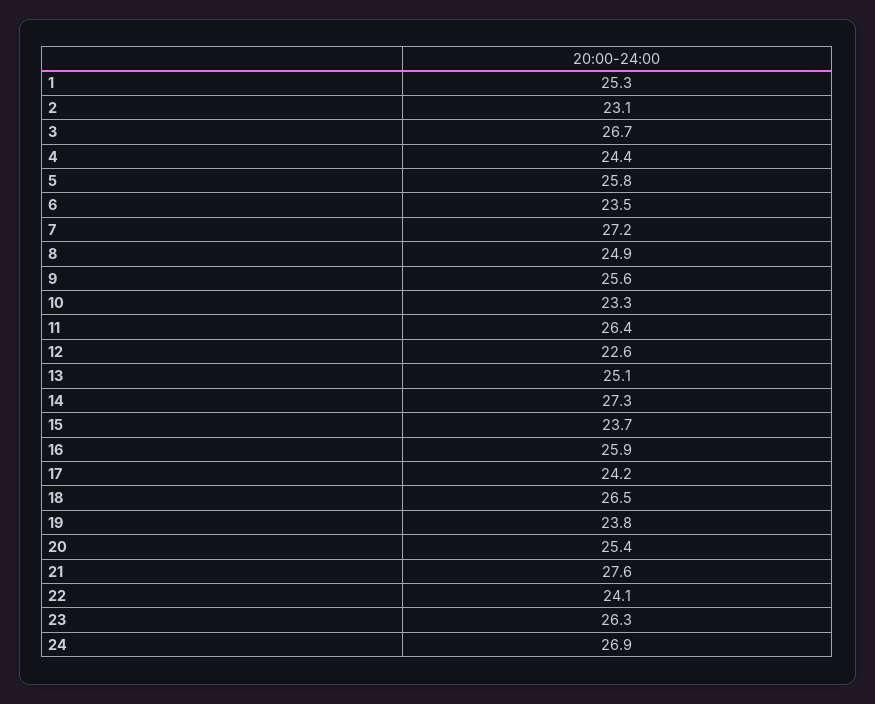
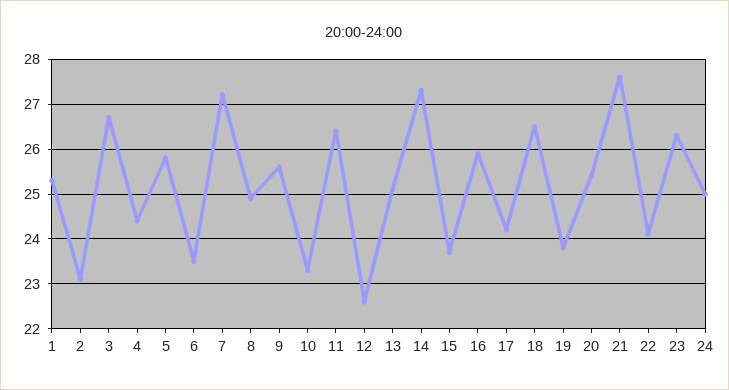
  {
    "1": 25.3,
    "2": 23.1,
    "3": 26.7,
    "4": 24.4,
    "5": 25.8,
    "6": 23.5,
    "7": 27.2,
    "8": 24.9,
    "9": 25.6,
    "10": 23.3,
    "11": 26.4,
    "12": 22.6,
    "13": 25.1,
    "14": 27.3,
    "15": 23.7,
    "16": 25.9,
    "17": 24.2,
    "18": 26.5,
    "19": 23.8,
    "20": 25.4,
    "21": 27.6,
    "22": 24.1,
    "23": 26.3,
-   "24": 26.9
+   "24": 25
  }

